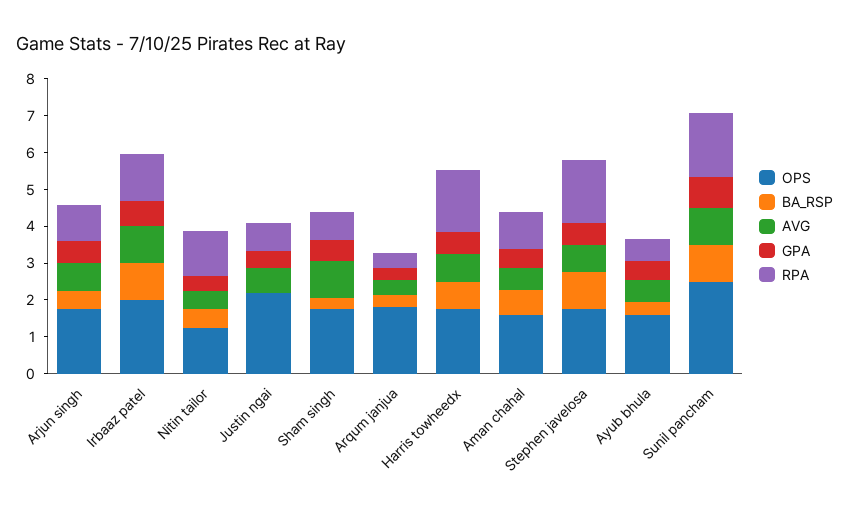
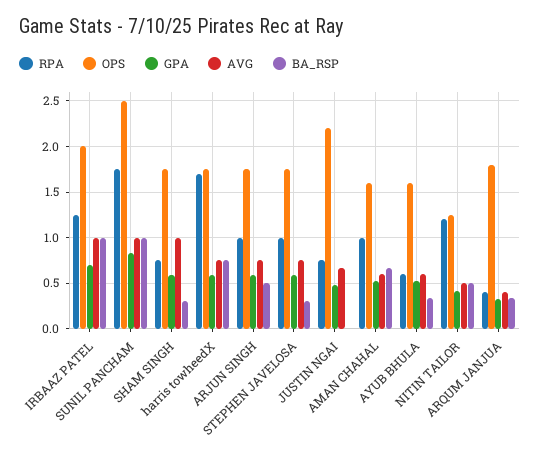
  {
    "OPS": {
      "Arjun singh": 1.8,
      "Irbaaz patel": 2,
      "Nitin tailor": 1.3,
      "Justin ngai": 2.2,
      "Sham singh": 1.8,
      "Arqum janjua": 1.8,
      "Harris towheedx": 1.8,
      "Aman chahal": 1.6,
      "Stephen javelosa": 1.8,
      "Ayub bhula": 1.6,
      "Sunil pancham": 2.5
    },
    "BA_RSP": {
      "Arjun singh": 0.5,
      "Irbaaz patel": 1,
      "Nitin tailor": 0.5,
      "Justin ngai": 0,
      "Sham singh": 0.3,
      "Arqum janjua": 0.3,
      "Harris towheedx": 0.8,
      "Aman chahal": 0.7,
-     "Stephen javelosa": 1,
+     "Stephen javelosa": 0.3,
      "Ayub bhula": 0.3,
      "Sunil pancham": 1
    },
    "AVG": {
      "Arjun singh": 0.8,
      "Irbaaz patel": 1,
      "Nitin tailor": 0.5,
      "Justin ngai": 0.7,
      "Sham singh": 1,
      "Arqum janjua": 0.4,
      "Harris towheedx": 0.8,
      "Aman chahal": 0.6,
      "Stephen javelosa": 0.8,
      "Ayub bhula": 0.6,
      "Sunil pancham": 1
    },
    "GPA": {
      "Arjun singh": 0.6,
      "Irbaaz patel": 0.7,
      "Nitin tailor": 0.4,
      "Justin ngai": 0.5,
      "Sham singh": 0.6,
      "Arqum janjua": 0.3,
      "Harris towheedx": 0.6,
      "Aman chahal": 0.5,
      "Stephen javelosa": 0.6,
      "Ayub bhula": 0.5,
      "Sunil pancham": 0.8
    },
    "RPA": {
      "Arjun singh": 1,
      "Irbaaz patel": 1.3,
      "Nitin tailor": 1.2,
      "Justin ngai": 0.8,
      "Sham singh": 0.8,
      "Arqum janjua": 0.4,
      "Harris towheedx": 1.7,
      "Aman chahal": 1,
-     "Stephen javelosa": 1.75,
+     "Stephen javelosa": 1,
      "Ayub bhula": 0.6,
      "Sunil pancham": 1.8
    }
  }

